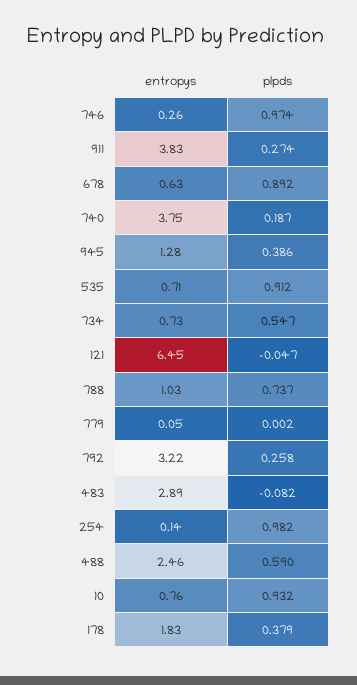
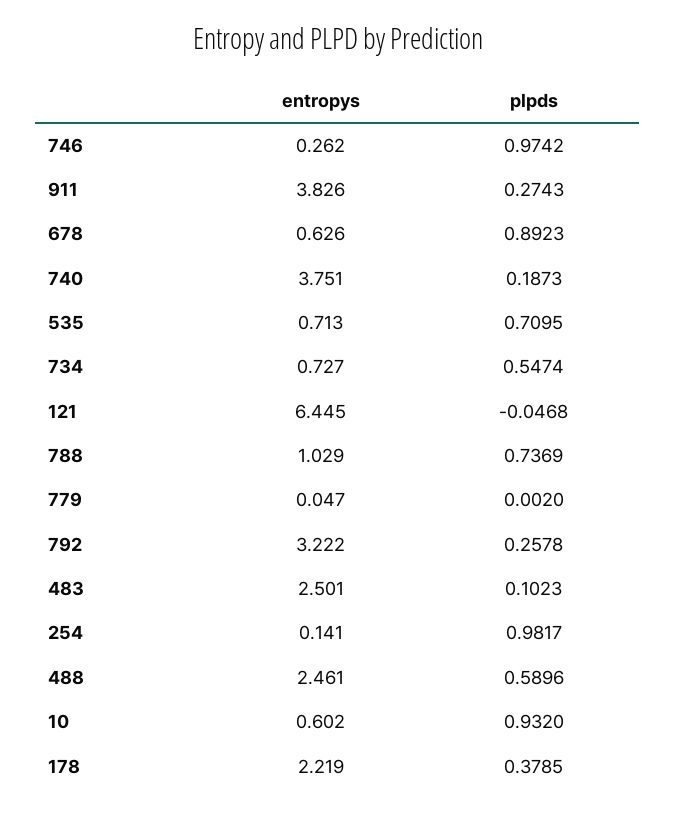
  {
    "entropys": {
      "746": 0.262,
      "911": 3.826,
      "678": 0.626,
      "740": 3.751,
-     "945": 1.28,
      "535": 0.713,
      "734": 0.727,
      "121": 6.445,
      "788": 1.029,
      "779": 0.047,
      "792": 3.222,
-     "483": 2.89,
+     "483": 2.501,
      "254": 0.141,
      "488": 2.461,
-     "10": 0.76,
+     "10": 0.602,
-     "178": 1.83
+     "178": 2.219
    },
    "plpds": {
      "746": 0.9742,
      "911": 0.2743,
      "678": 0.8923,
      "740": 0.1873,
-     "945": 0.386,
-     "535": 0.912,
+     "535": 0.7095,
      "734": 0.5474,
      "121": -0.0468,
      "788": 0.7369,
      "779": 0.002,
      "792": 0.2578,
-     "483": -0.082,
+     "483": 0.1023,
      "254": 0.9817,
      "488": 0.5896,
      "10": 0.932,
      "178": 0.3785
    }
  }

